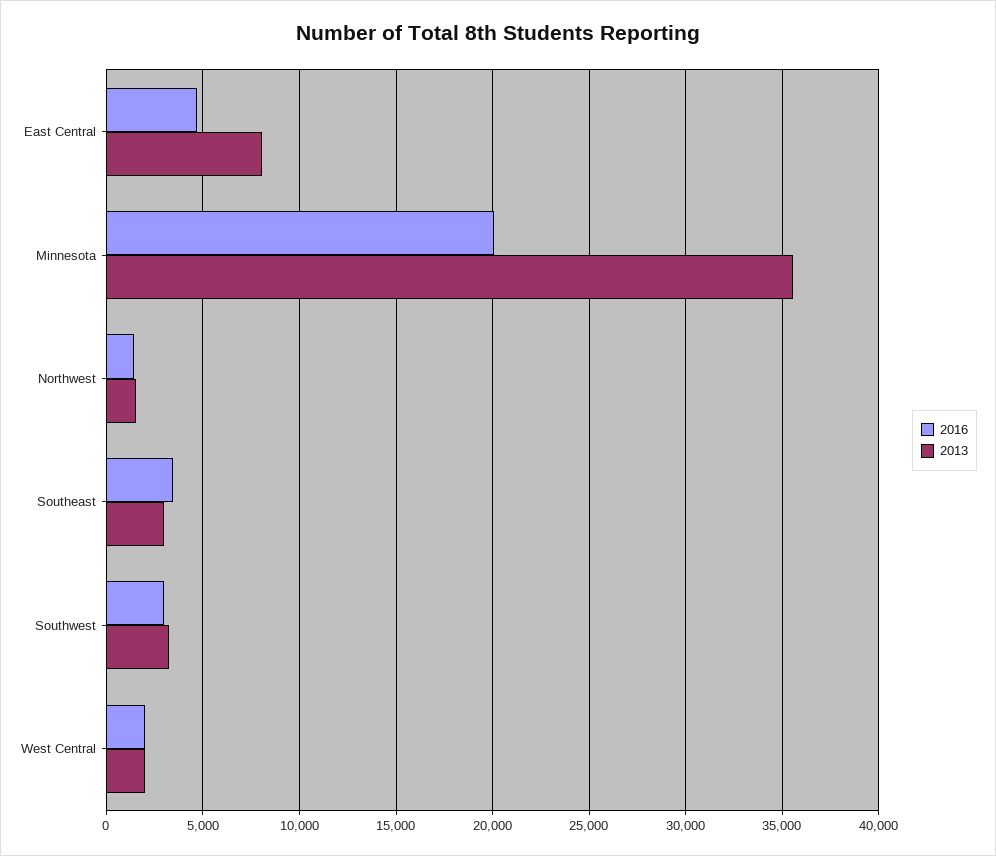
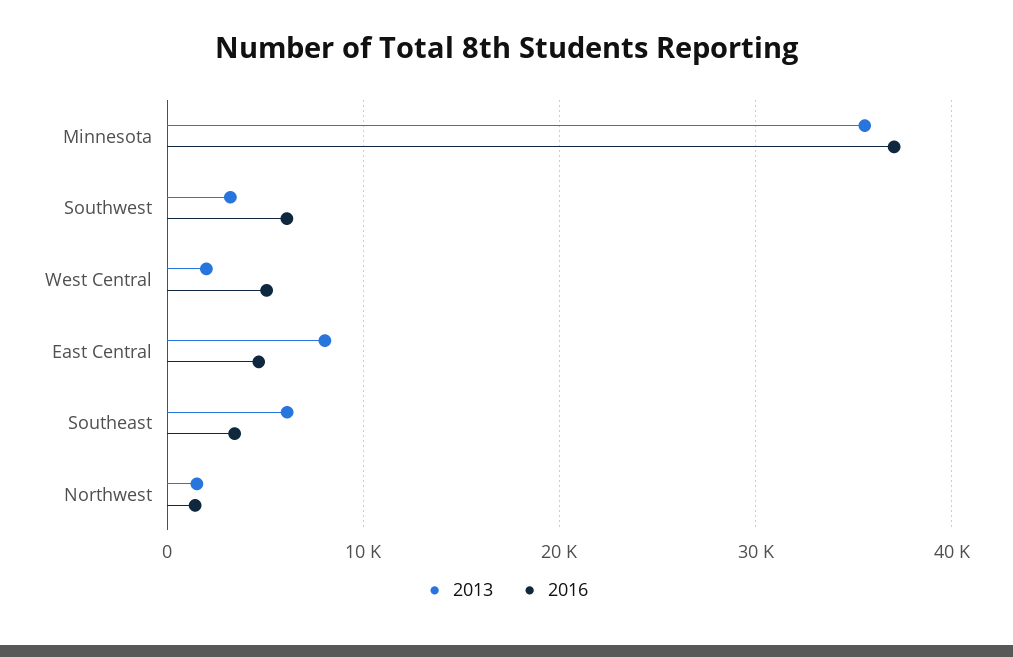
  {
    "2016": {
      "East Central": 4500,
-     "Minnesota": 20000,
+     "Minnesota": 37000,
      "Northwest": 1500,
      "Southeast": 3500,
-     "Southwest": 3000,
+     "Southwest": 6000,
-     "West Central": 2000
+     "West Central": 5000
    },
    "2013": {
      "East Central": 8000,
      "Minnesota": 35500,
      "Northwest": 1500,
-     "Southeast": 3000,
+     "Southeast": 6000,
      "Southwest": 3000,
      "West Central": 2000
    }
  }

